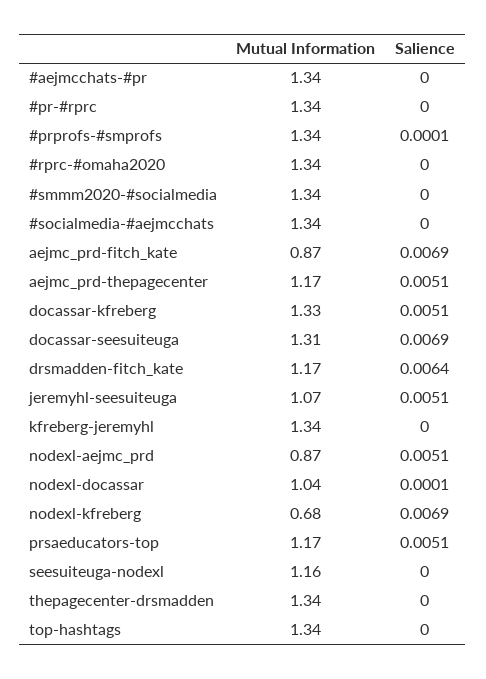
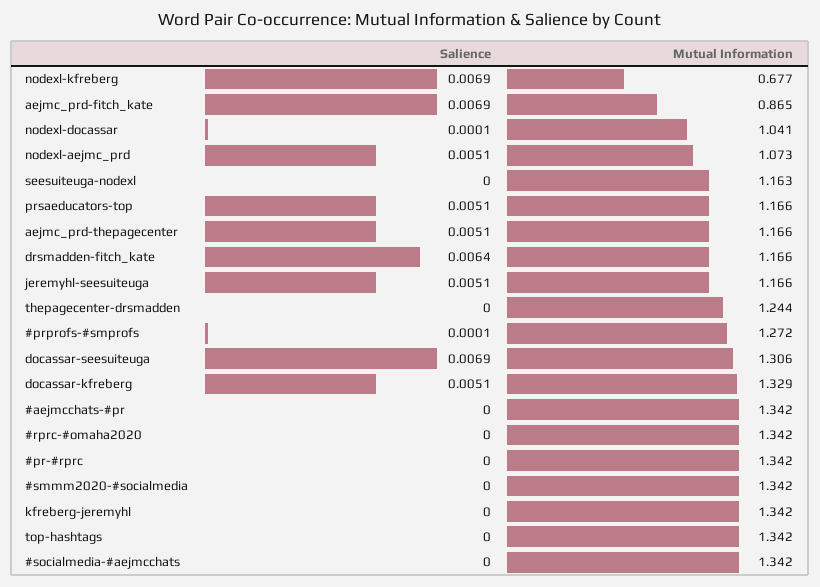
  {
    "Mutual Information": {
      "#aejmcchats-#pr": 1.342,
      "#pr-#rprc": 1.342,
-     "#prprofs-#smprofs": 1.34,
+     "#prprofs-#smprofs": 1.272,
      "#rprc-#omaha2020": 1.342,
      "#smmm2020-#socialmedia": 1.342,
      "#socialmedia-#aejmcchats": 1.342,
      "aejmc_prd-fitch_kate": 0.865,
      "aejmc_prd-thepagecenter": 1.166,
      "docassar-kfreberg": 1.329,
      "docassar-seesuiteuga": 1.306,
      "drsmadden-fitch_kate": 1.166,
-     "jeremyhl-seesuiteuga": 1.07,
+     "jeremyhl-seesuiteuga": 1.166,
      "kfreberg-jeremyhl": 1.342,
-     "nodexl-aejmc_prd": 0.87,
+     "nodexl-aejmc_prd": 1.073,
      "nodexl-docassar": 1.041,
      "nodexl-kfreberg": 0.677,
      "prsaeducators-top": 1.166,
      "seesuiteuga-nodexl": 1.163,
-     "thepagecenter-drsmadden": 1.34,
+     "thepagecenter-drsmadden": 1.244,
      "top-hashtags": 1.342
    },
    "Salience": {
      "#aejmcchats-#pr": 0,
      "#pr-#rprc": 0,
      "#prprofs-#smprofs": 0.0001,
      "#rprc-#omaha2020": 0,
      "#smmm2020-#socialmedia": 0,
      "#socialmedia-#aejmcchats": 0,
      "aejmc_prd-fitch_kate": 0.0069,
      "aejmc_prd-thepagecenter": 0.0051,
      "docassar-kfreberg": 0.0051,
      "docassar-seesuiteuga": 0.0069,
      "drsmadden-fitch_kate": 0.0064,
      "jeremyhl-seesuiteuga": 0.0051,
      "kfreberg-jeremyhl": 0,
      "nodexl-aejmc_prd": 0.0051,
      "nodexl-docassar": 0.0001,
      "nodexl-kfreberg": 0.0069,
      "prsaeducators-top": 0.0051,
      "seesuiteuga-nodexl": 0,
      "thepagecenter-drsmadden": 0,
      "top-hashtags": 0
    }
  }

